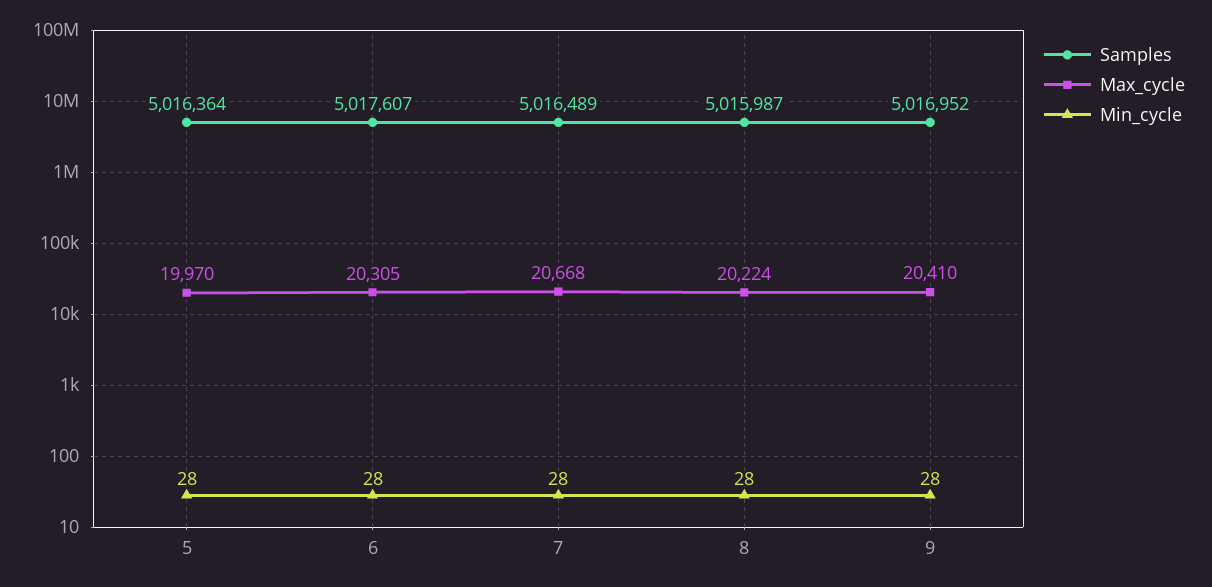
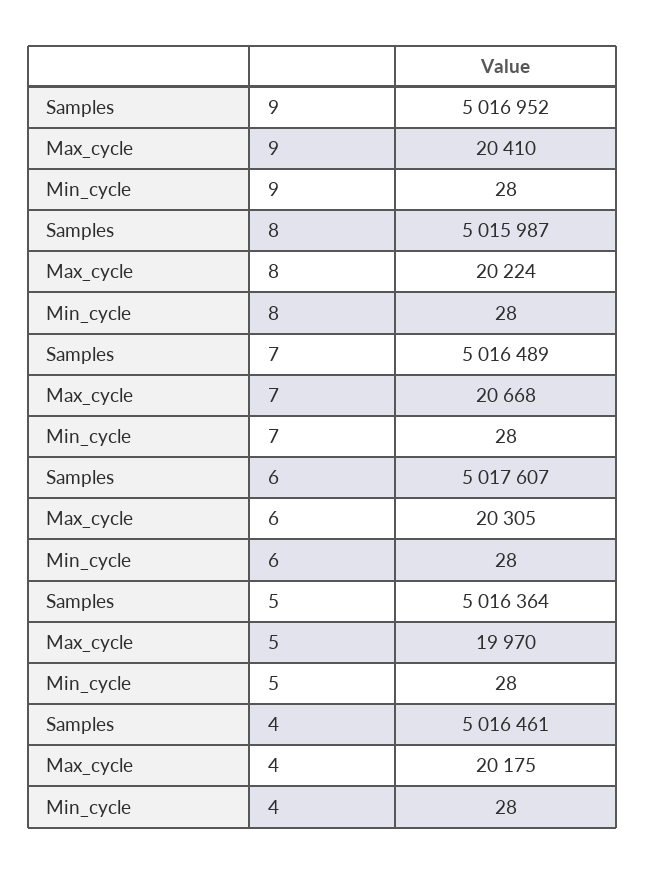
  {
    "Samples": {
      "5": 5016364,
      "6": 5017607,
      "7": 5016489,
      "8": 5015987,
-     "9": 5016952
+     "9": 5016952,
+     "4": 5016461
    },
    "Max_cycle": {
      "5": 19970,
      "6": 20305,
      "7": 20668,
      "8": 20224,
-     "9": 20410
+     "9": 20410,
+     "4": 20175
    },
    "Min_cycle": {
      "5": 28,
      "6": 28,
      "7": 28,
      "8": 28,
-     "9": 28
+     "9": 28,
+     "4": 28
    }
  }

